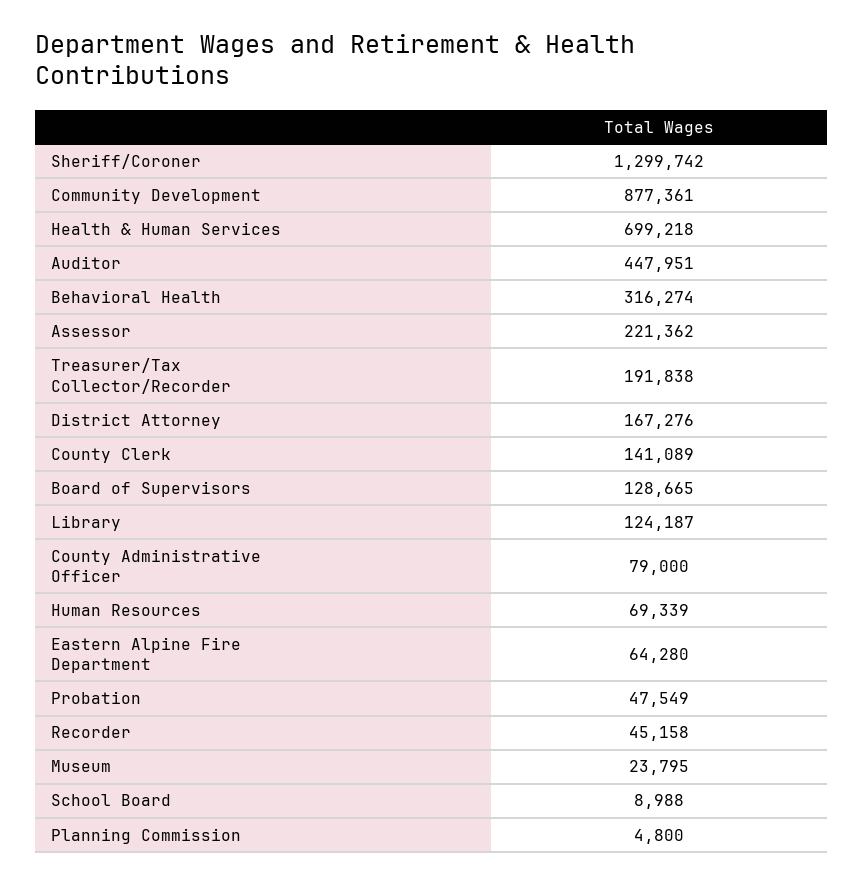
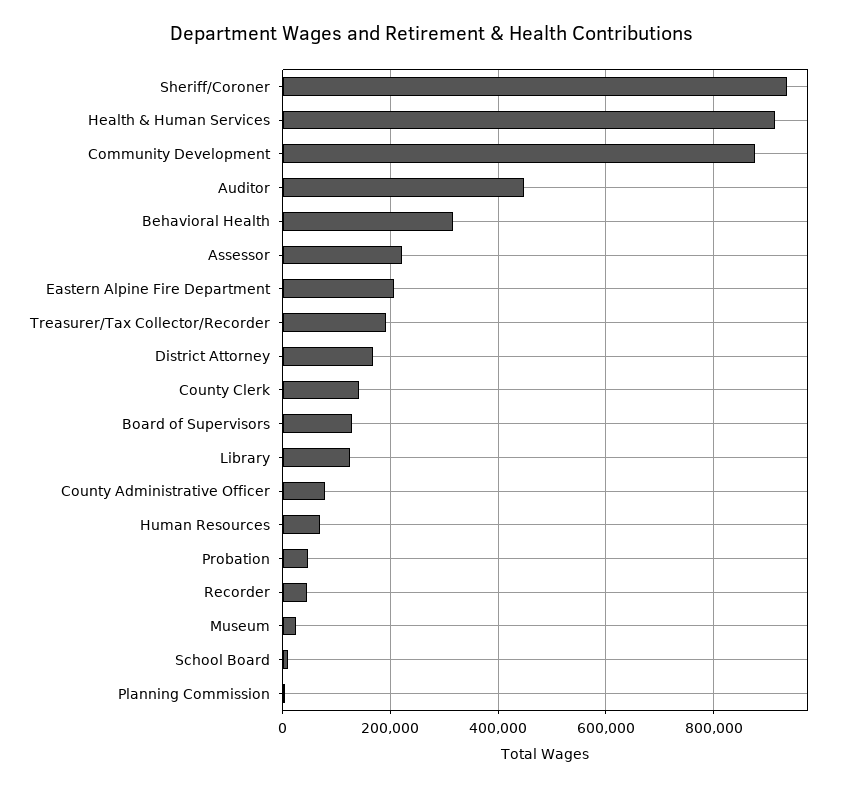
  {
-   "Sheriff/Coroner": 1299742,
+   "Sheriff/Coroner": 940000,
    "Community Development": 877361,
-   "Health & Human Services": 699218,
+   "Health & Human Services": 920000,
    "Auditor": 447951,
    "Behavioral Health": 316274,
    "Assessor": 221362,
    "Treasurer/Tax Collector/Recorder": 191838,
    "District Attorney": 167276,
    "County Clerk": 141089,
    "Board of Supervisors": 128665,
    "Library": 124187,
    "County Administrative Officer": 79000,
    "Human Resources": 69339,
-   "Eastern Alpine Fire Department": 64280,
+   "Eastern Alpine Fire Department": 200000,
    "Probation": 47549,
    "Recorder": 45158,
    "Museum": 23795,
    "School Board": 8988,
    "Planning Commission": 4800
  }

